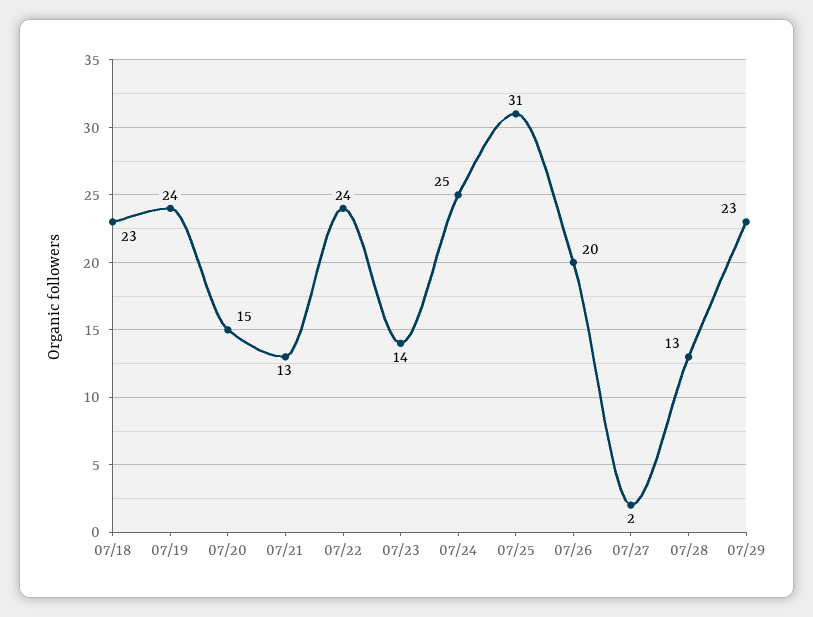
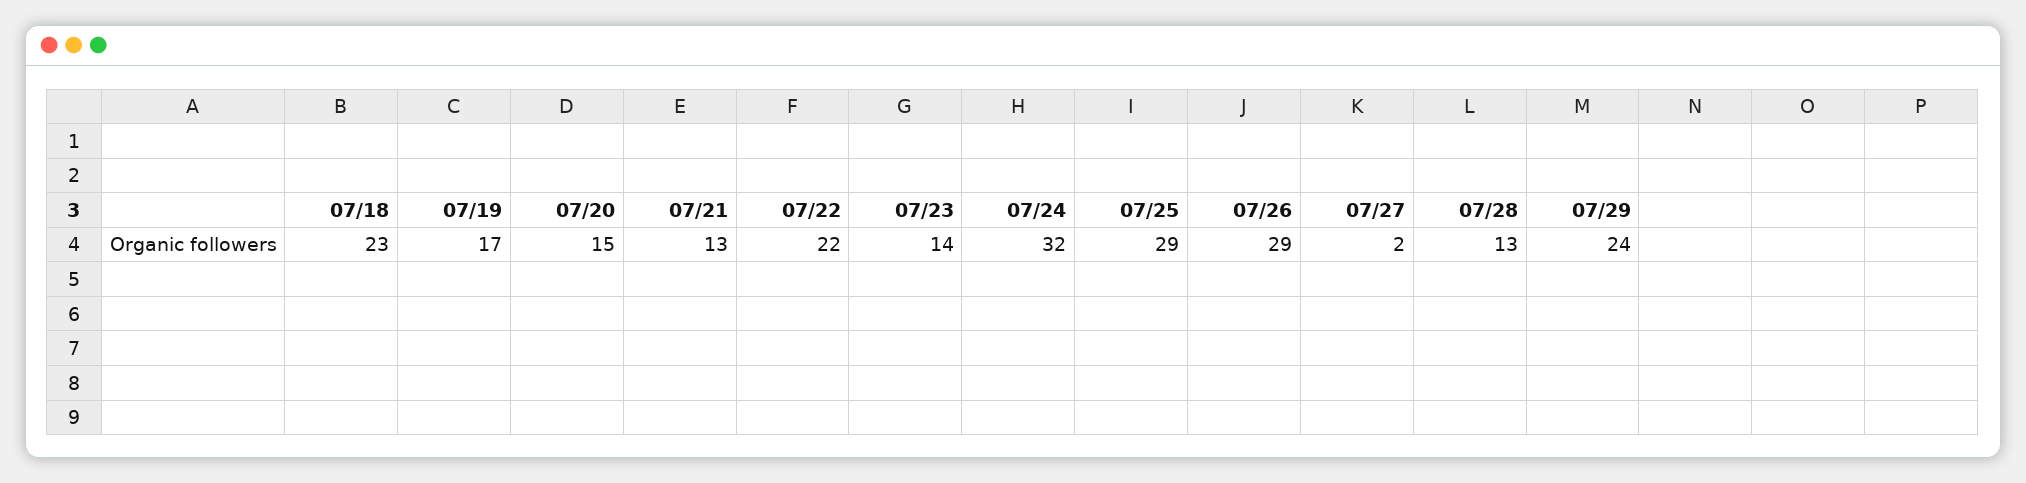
  {
    "07/18": 23,
-   "07/19": 24,
+   "07/19": 17,
    "07/20": 15,
    "07/21": 13,
-   "07/22": 24,
+   "07/22": 22,
    "07/23": 14,
-   "07/24": 25,
+   "07/24": 32,
-   "07/25": 31,
+   "07/25": 29,
-   "07/26": 20,
+   "07/26": 29,
    "07/27": 2,
    "07/28": 13,
-   "07/29": 23
+   "07/29": 24
  }

